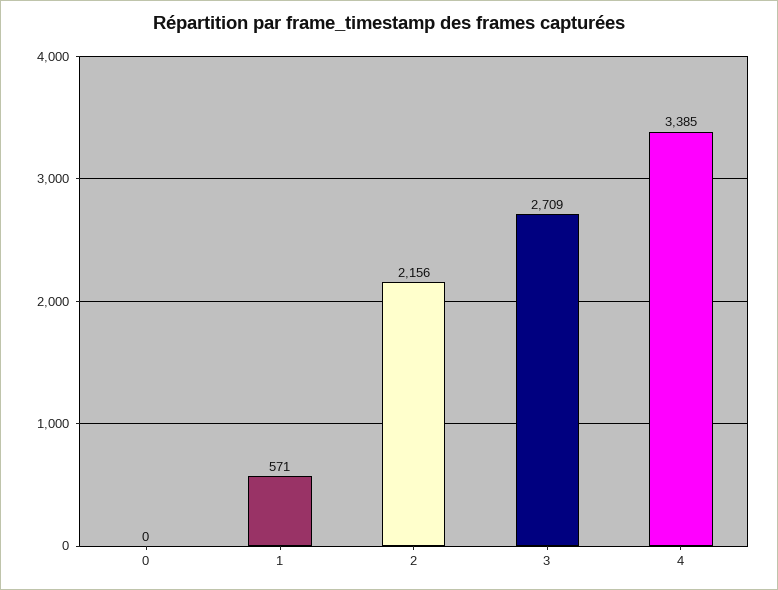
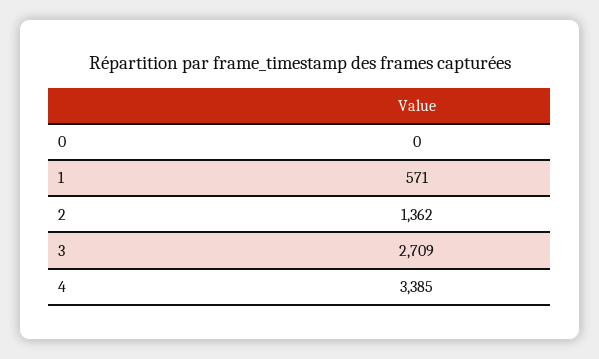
  {
    "0": 0,
    "1": 571,
-   "2": 2156,
+   "2": 1362,
    "3": 2709,
    "4": 3385
  }

